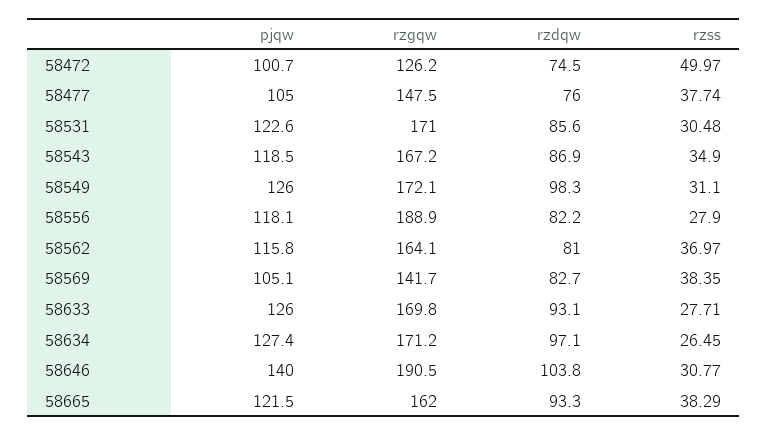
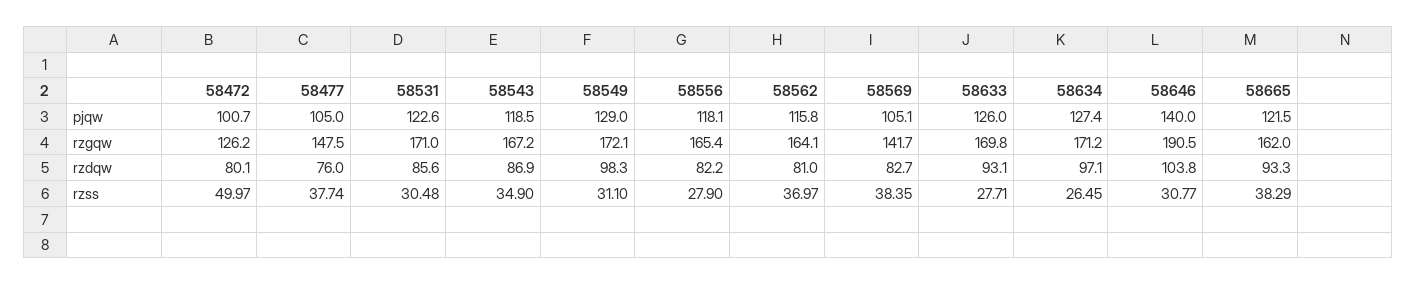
  {
    "pjqw": {
      "58472": 100.7,
      "58477": 105,
      "58531": 122.6,
      "58543": 118.5,
-     "58549": 126,
+     "58549": 129,
      "58556": 118.1,
      "58562": 115.8,
      "58569": 105.1,
      "58633": 126,
      "58634": 127.4,
      "58646": 140,
      "58665": 121.5
    },
    "rzgqw": {
      "58472": 126.2,
      "58477": 147.5,
      "58531": 171,
      "58543": 167.2,
      "58549": 172.1,
-     "58556": 188.9,
+     "58556": 165.4,
      "58562": 164.1,
      "58569": 141.7,
      "58633": 169.8,
      "58634": 171.2,
      "58646": 190.5,
      "58665": 162
    },
    "rzdqw": {
-     "58472": 74.5,
+     "58472": 80.1,
      "58477": 76,
      "58531": 85.6,
      "58543": 86.9,
      "58549": 98.3,
      "58556": 82.2,
      "58562": 81,
      "58569": 82.7,
      "58633": 93.1,
      "58634": 97.1,
      "58646": 103.8,
      "58665": 93.3
    },
    "rzss": {
      "58472": 49.97,
      "58477": 37.74,
      "58531": 30.48,
      "58543": 34.9,
      "58549": 31.1,
      "58556": 27.9,
      "58562": 36.97,
      "58569": 38.35,
      "58633": 27.71,
      "58634": 26.45,
      "58646": 30.77,
      "58665": 38.29
    }
  }

